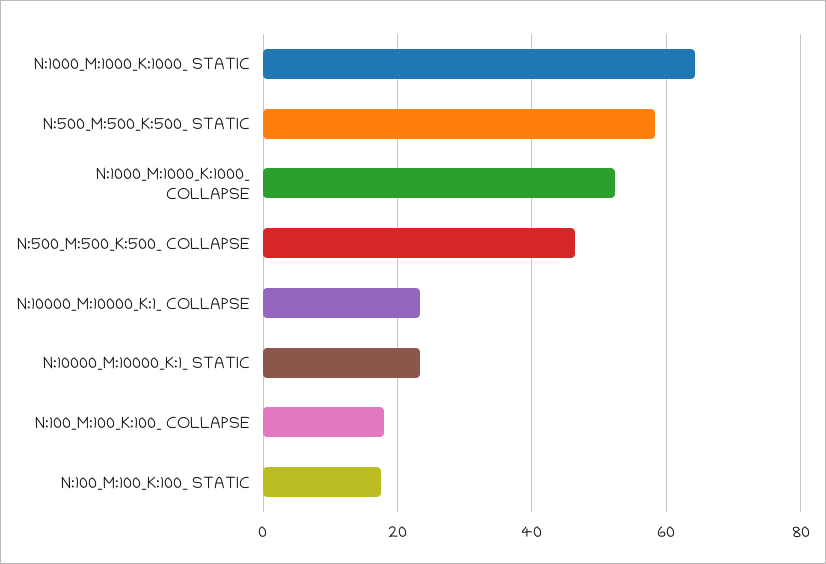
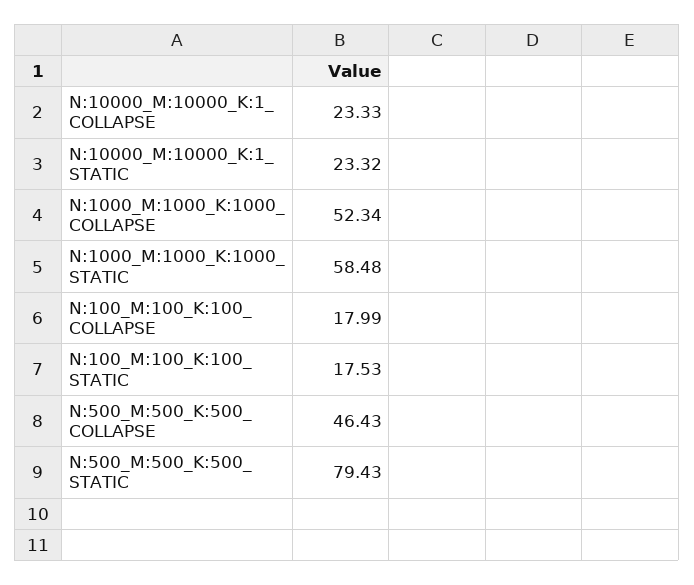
  {
-   "N:1000_M:1000_K:1000_ STATIC": 64,
+   "N:1000_M:1000_K:1000_ STATIC": 58.48,
-   "N:500_M:500_K:500_ STATIC": 58,
+   "N:500_M:500_K:500_ STATIC": 79.43,
    "N:1000_M:1000_K:1000_ COLLAPSE": 52.34,
    "N:500_M:500_K:500_ COLLAPSE": 46.43,
    "N:10000_M:10000_K:1_ COLLAPSE": 23.33,
    "N:10000_M:10000_K:1_ STATIC": 23.32,
    "N:100_M:100_K:100_ COLLAPSE": 17.99,
    "N:100_M:100_K:100_ STATIC": 17.53
  }

